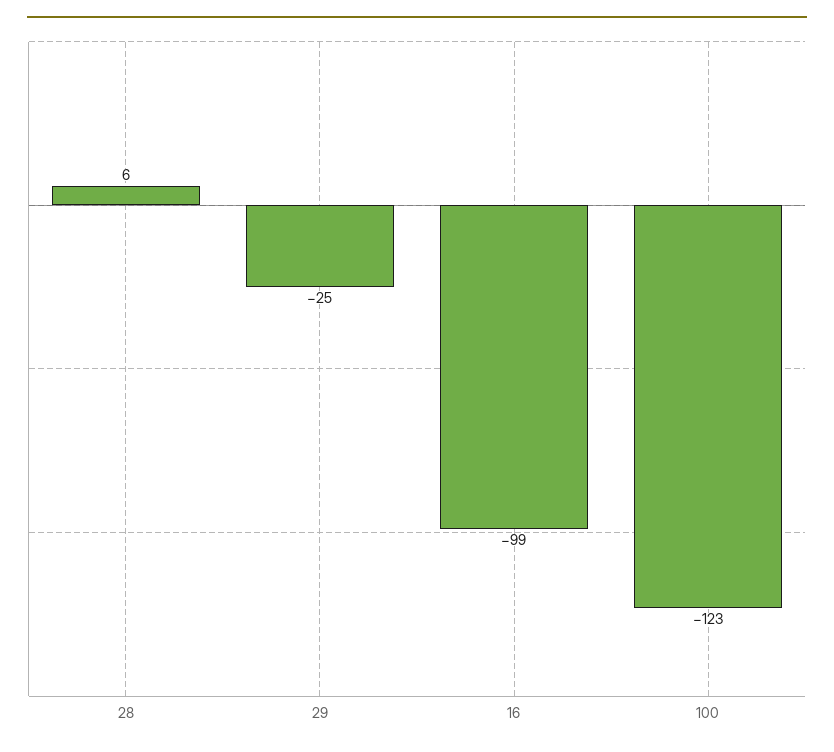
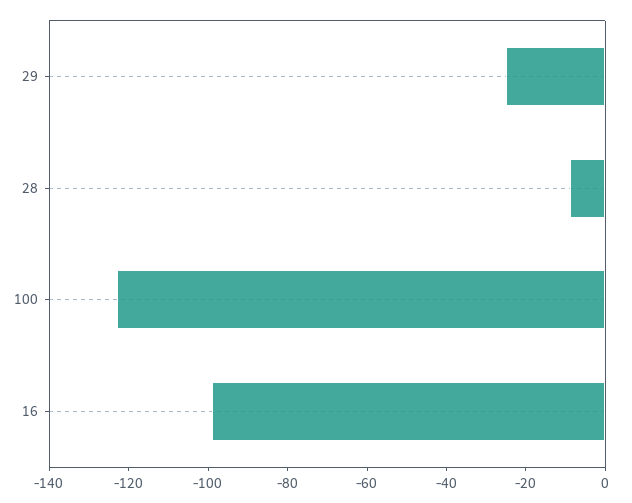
  {
-   "28": 6,
+   "28": -10,
    "29": -25,
    "16": -99,
    "100": -123
  }

